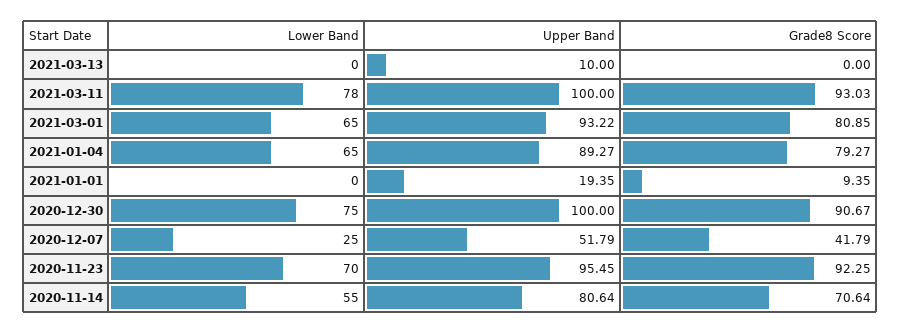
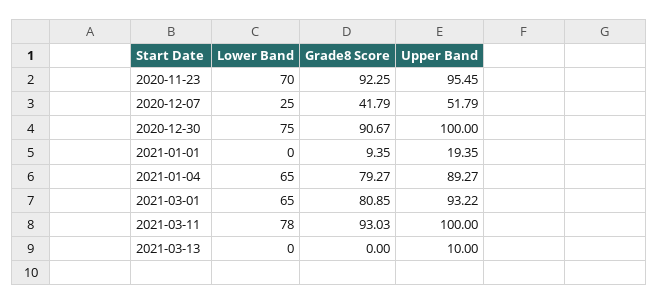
  {
    "Lower Band": {
      "2021-03-13": 0,
      "2021-03-11": 78,
      "2021-03-01": 65,
      "2021-01-04": 65,
      "2021-01-01": 0,
      "2020-12-30": 75,
      "2020-12-07": 25,
-     "2020-11-23": 70,
+     "2020-11-23": 70
-     "2020-11-14": 55
    },
    "Upper Band": {
      "2021-03-13": 10,
      "2021-03-11": 100,
      "2021-03-01": 93.22,
      "2021-01-04": 89.27,
      "2021-01-01": 19.35,
      "2020-12-30": 100,
      "2020-12-07": 51.79,
-     "2020-11-23": 95.45,
+     "2020-11-23": 95.45
-     "2020-11-14": 80.64
    },
    "Grade8 Score": {
      "2021-03-13": 0,
      "2021-03-11": 93.03,
      "2021-03-01": 80.85,
      "2021-01-04": 79.27,
      "2021-01-01": 9.35,
      "2020-12-30": 90.67,
      "2020-12-07": 41.79,
-     "2020-11-23": 92.25,
+     "2020-11-23": 92.25
-     "2020-11-14": 70.64
    }
  }

